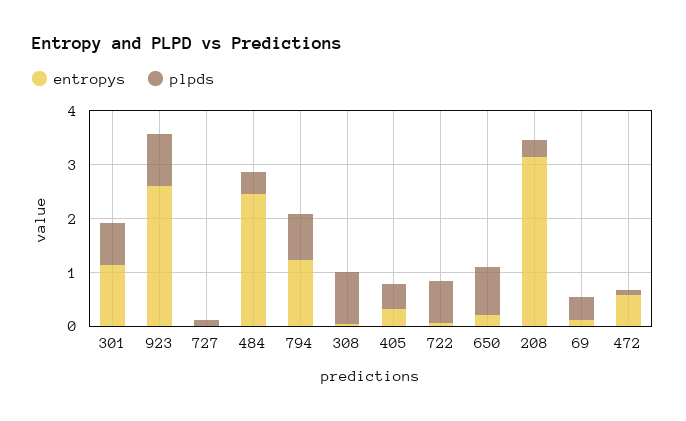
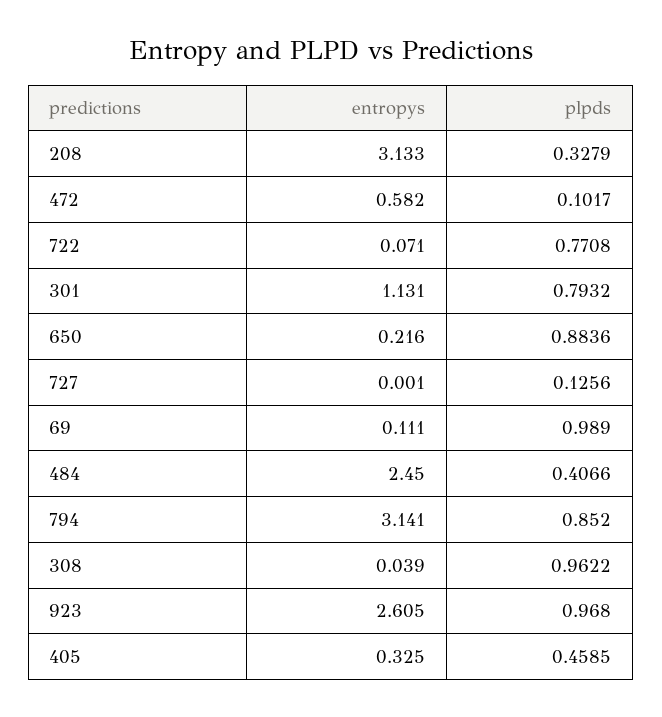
  {
    "entropys": {
      "301": 1.131,
      "923": 2.605,
      "727": 0.001,
      "484": 2.45,
-     "794": 1.2,
+     "794": 3.141,
      "308": 0.039,
      "405": 0.325,
      "722": 0.071,
      "650": 0.216,
      "208": 3.133,
      "69": 0.111,
      "472": 0.582
    },
    "plpds": {
      "301": 0.7932,
      "923": 0.968,
      "727": 0.1256,
      "484": 0.4066,
      "794": 0.852,
      "308": 0.9622,
      "405": 0.4585,
      "722": 0.7708,
      "650": 0.8836,
      "208": 0.3279,
-     "69": 0.4,
+     "69": 0.989,
      "472": 0.1017
    }
  }

